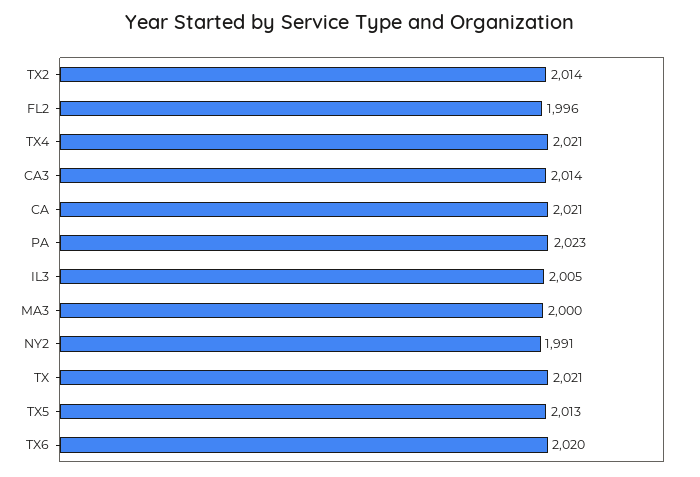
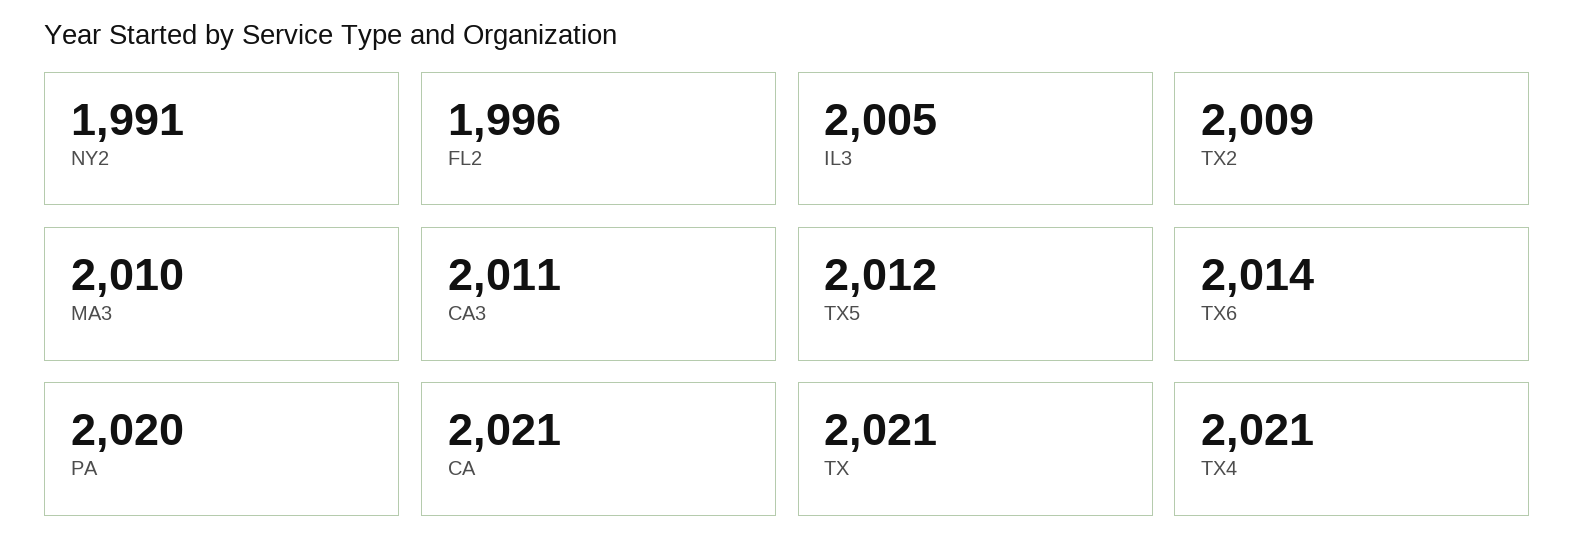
  {
-   "TX2": 2014,
+   "TX2": 2009,
    "FL2": 1996,
    "TX4": 2021,
-   "CA3": 2014,
+   "CA3": 2011,
    "CA": 2021,
-   "PA": 2023,
+   "PA": 2020,
    "IL3": 2005,
-   "MA3": 2000,
+   "MA3": 2010,
    "NY2": 1991,
    "TX": 2021,
-   "TX5": 2013,
+   "TX5": 2012,
-   "TX6": 2020
+   "TX6": 2014
  }

